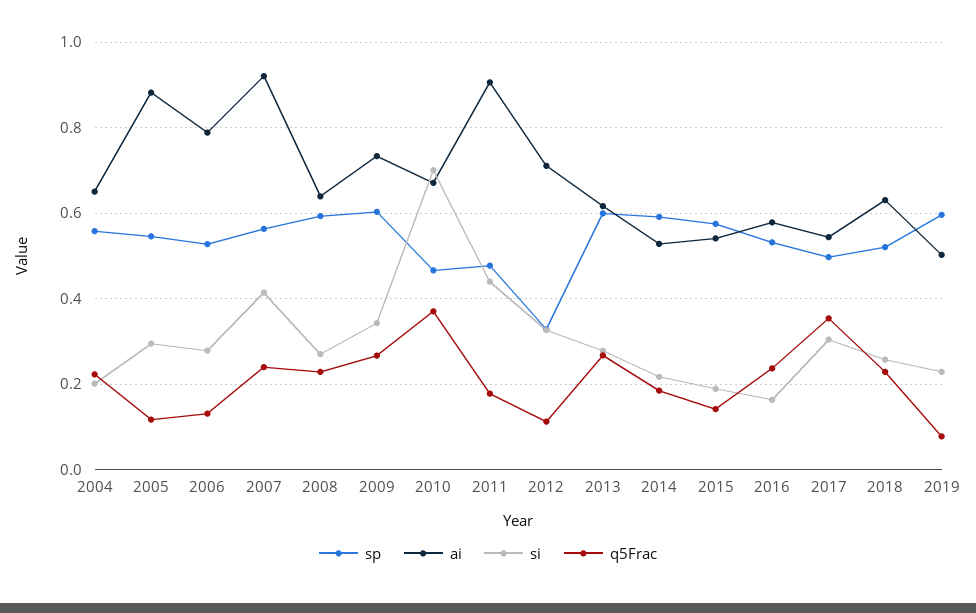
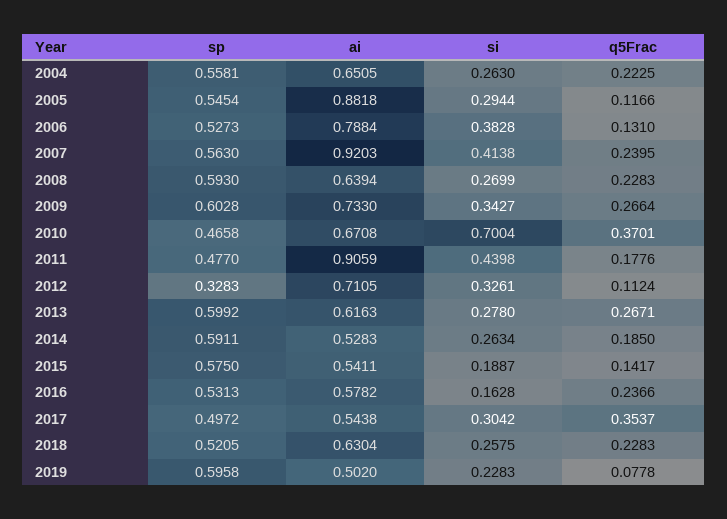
  {
    "sp": {
      "2004": 0.5581,
      "2005": 0.5454,
      "2006": 0.5273,
      "2007": 0.563,
      "2008": 0.593,
      "2009": 0.6028,
      "2010": 0.4658,
      "2011": 0.477,
      "2012": 0.3283,
      "2013": 0.5992,
      "2014": 0.5911,
      "2015": 0.575,
      "2016": 0.5313,
      "2017": 0.4972,
      "2018": 0.5205,
      "2019": 0.5958
    },
    "ai": {
      "2004": 0.6505,
      "2005": 0.8818,
      "2006": 0.7884,
      "2007": 0.9203,
      "2008": 0.6394,
      "2009": 0.733,
      "2010": 0.6708,
      "2011": 0.9059,
      "2012": 0.7105,
      "2013": 0.6163,
      "2014": 0.5283,
      "2015": 0.5411,
      "2016": 0.5782,
      "2017": 0.5438,
      "2018": 0.6304,
      "2019": 0.502
    },
    "si": {
-     "2004": 0.2,
+     "2004": 0.263,
      "2005": 0.2944,
-     "2006": 0.28,
+     "2006": 0.3828,
      "2007": 0.4138,
      "2008": 0.2699,
      "2009": 0.3427,
      "2010": 0.7004,
      "2011": 0.4398,
      "2012": 0.3261,
      "2013": 0.278,
-     "2014": 0.22,
+     "2014": 0.2634,
      "2015": 0.1887,
      "2016": 0.1628,
      "2017": 0.3042,
      "2018": 0.2575,
      "2019": 0.2283
    },
    "q5Frac": {
      "2004": 0.2225,
      "2005": 0.1166,
      "2006": 0.131,
      "2007": 0.2395,
      "2008": 0.2283,
      "2009": 0.2664,
      "2010": 0.3701,
      "2011": 0.1776,
      "2012": 0.1124,
      "2013": 0.2671,
      "2014": 0.185,
      "2015": 0.1417,
      "2016": 0.2366,
      "2017": 0.3537,
      "2018": 0.2283,
      "2019": 0.0778
    }
  }

